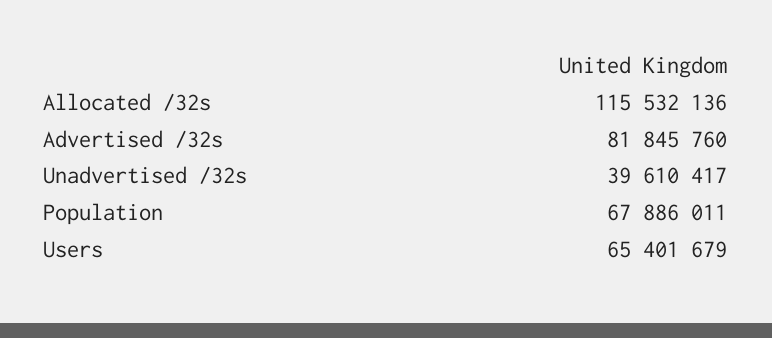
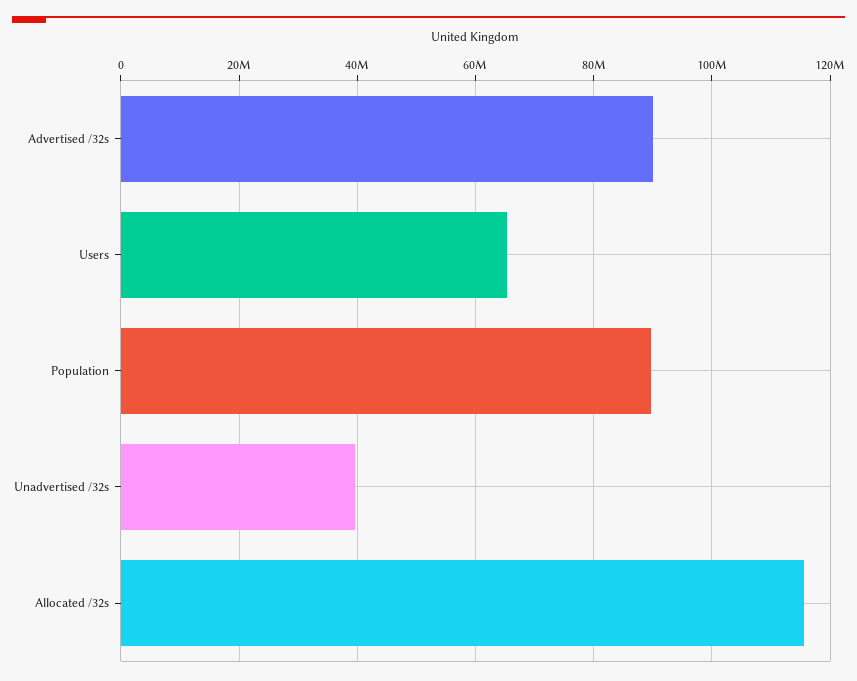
  {
    "Allocated /32s": 115532136,
-   "Advertised /32s": 81845760,
+   "Advertised /32s": 90000000,
    "Unadvertised /32s": 39610417,
-   "Population": 67886011,
+   "Population": 90000000,
    "Users": 65401679
  }

